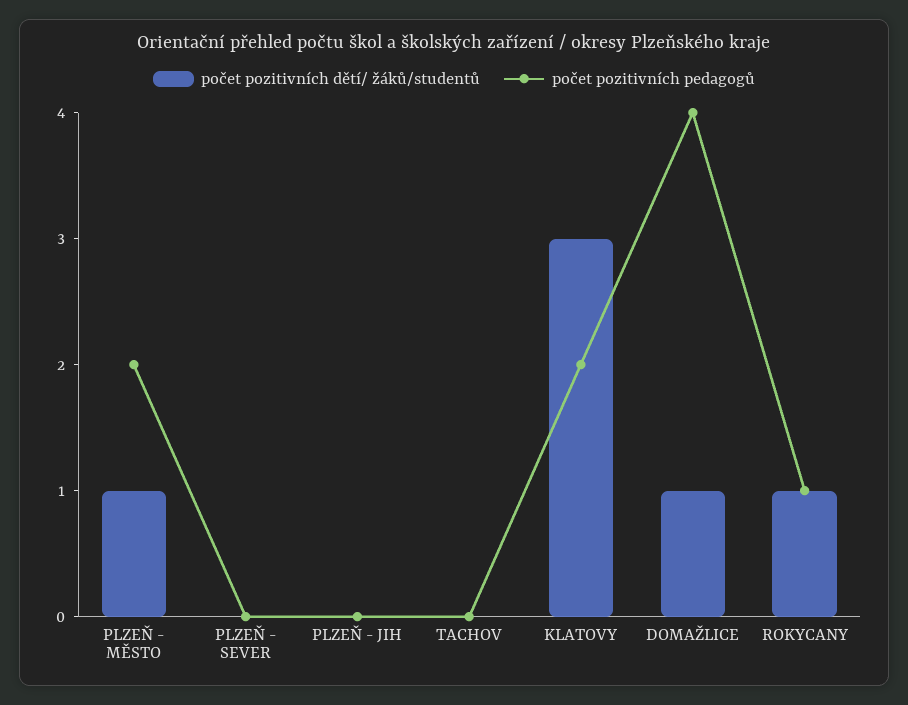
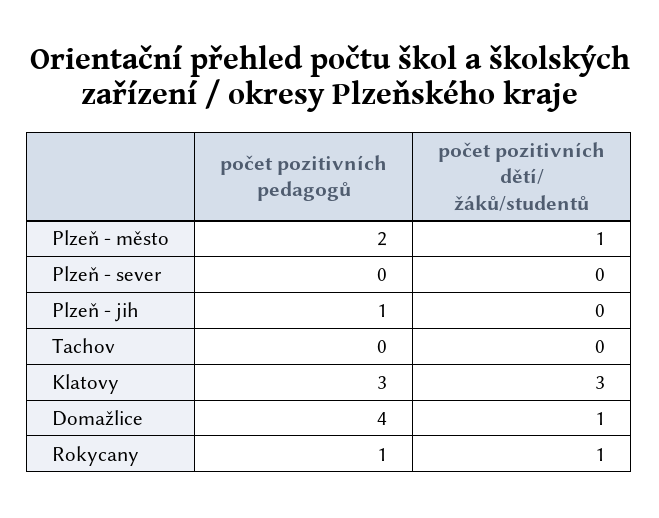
  {
    "počet pozitivních dětí/ žáků/studentů": {
      "PLZEŇ - MĚSTO": 1,
      "PLZEŇ - SEVER": 0,
      "PLZEŇ - JIH": 0,
      "TACHOV": 0,
      "KLATOVY": 3,
      "DOMAŽLICE": 1,
      "ROKYCANY": 1
    },
    "počet pozitivních pedagogů": {
      "PLZEŇ - MĚSTO": 2,
      "PLZEŇ - SEVER": 0,
-     "PLZEŇ - JIH": 0,
+     "PLZEŇ - JIH": 1,
      "TACHOV": 0,
-     "KLATOVY": 2,
+     "KLATOVY": 3,
      "DOMAŽLICE": 4,
      "ROKYCANY": 1
    }
  }

